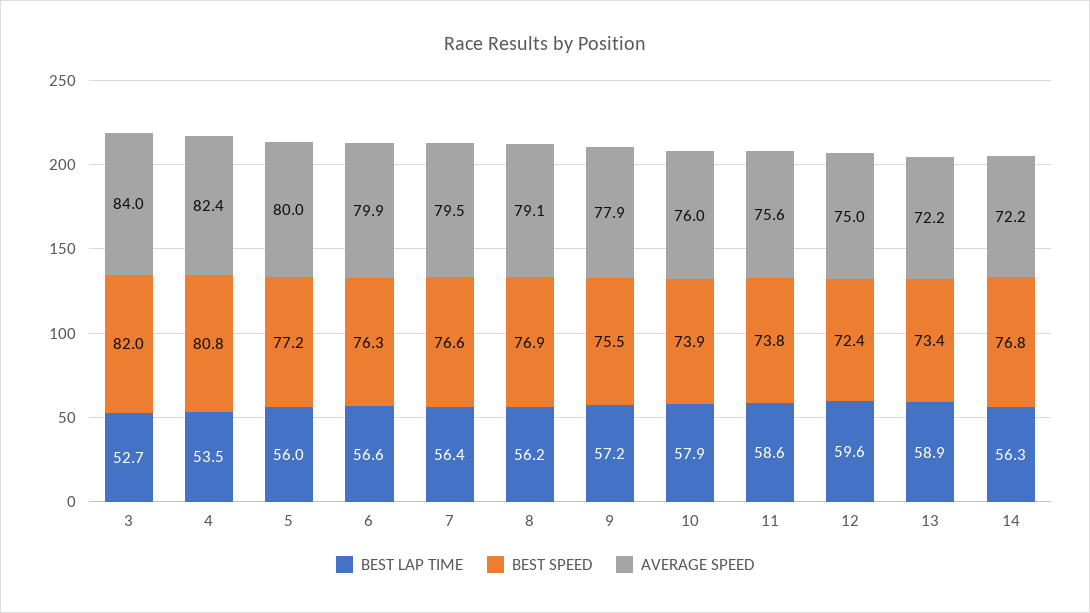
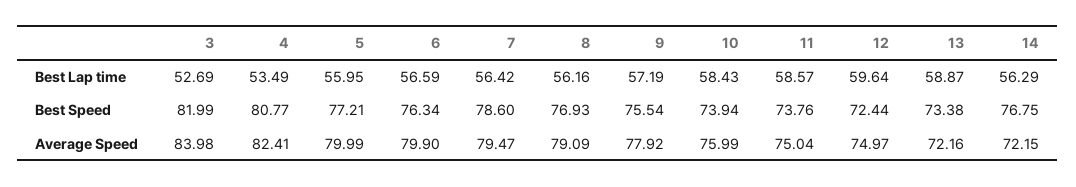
  {
    "BEST LAP TIME": {
      "3": 52.69,
      "4": 53.49,
      "5": 55.95,
      "6": 56.59,
      "7": 56.42,
      "8": 56.16,
      "9": 57.19,
-     "10": 57.9,
+     "10": 58.43,
      "11": 58.57,
      "12": 59.64,
      "13": 58.87,
      "14": 56.29
    },
    "BEST SPEED": {
      "3": 81.99,
      "4": 80.77,
      "5": 77.21,
      "6": 76.34,
-     "7": 76.6,
+     "7": 78.6,
      "8": 76.93,
      "9": 75.54,
      "10": 73.94,
      "11": 73.76,
      "12": 72.44,
      "13": 73.38,
      "14": 76.75
    },
    "AVERAGE SPEED": {
      "3": 83.98,
      "4": 82.41,
      "5": 79.99,
      "6": 79.9,
      "7": 79.47,
      "8": 79.09,
      "9": 77.92,
      "10": 75.99,
-     "11": 75.6,
+     "11": 75.04,
      "12": 74.97,
      "13": 72.16,
      "14": 72.15
    }
  }

